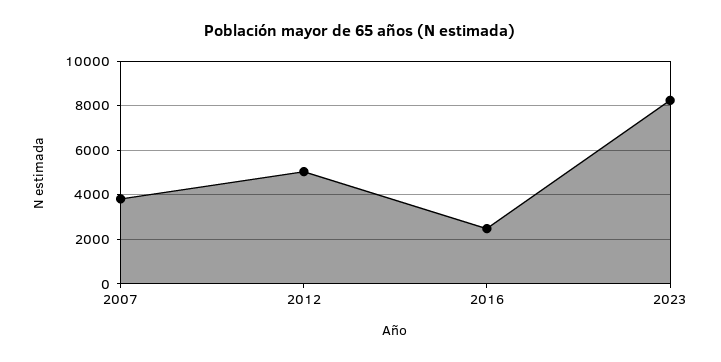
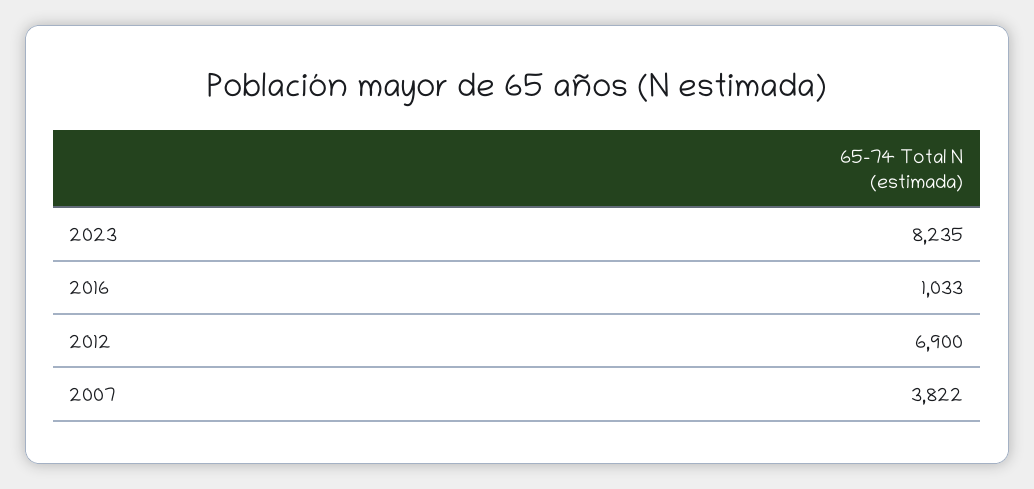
  {
    "2007": 3822,
-   "2012": 5000,
+   "2012": 6900,
-   "2016": 2500,
+   "2016": 1033,
    "2023": 8235
  }

